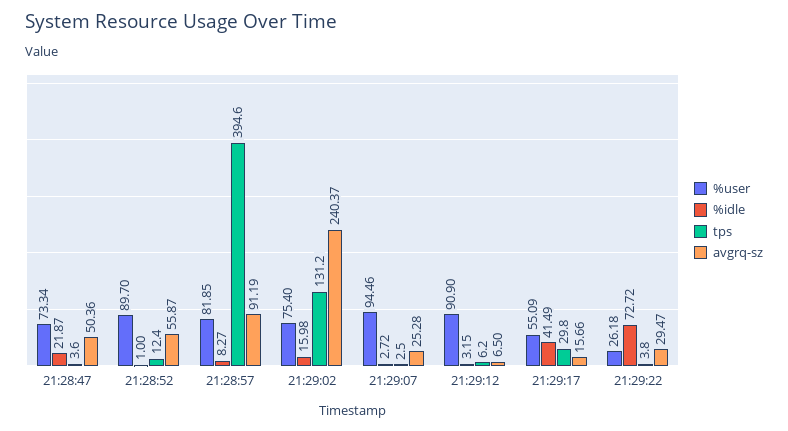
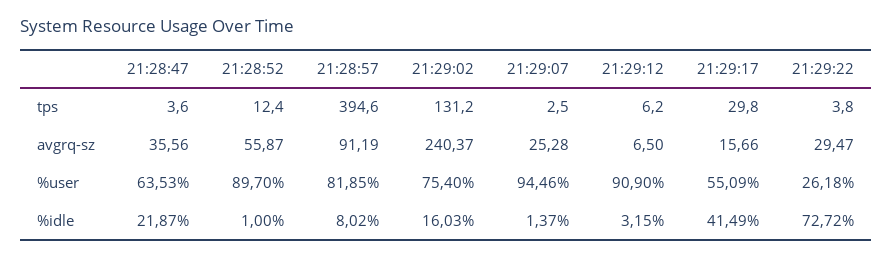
  {
    "%user": {
-     "21:28:47": 73.34,
+     "21:28:47": 63.53,
      "21:28:52": 89.7,
      "21:28:57": 81.85,
      "21:29:02": 75.4,
      "21:29:07": 94.46,
      "21:29:12": 90.9,
      "21:29:17": 55.09,
      "21:29:22": 26.18
    },
    "%idle": {
      "21:28:47": 21.87,
      "21:28:52": 1,
-     "21:28:57": 8.27,
+     "21:28:57": 8.02,
-     "21:29:02": 15.98,
+     "21:29:02": 16.03,
-     "21:29:07": 2.72,
+     "21:29:07": 1.37,
      "21:29:12": 3.15,
      "21:29:17": 41.49,
      "21:29:22": 72.72
    },
    "tps": {
      "21:28:47": 3.6,
      "21:28:52": 12.4,
      "21:28:57": 394.6,
      "21:29:02": 131.2,
      "21:29:07": 2.5,
      "21:29:12": 6.2,
      "21:29:17": 29.8,
      "21:29:22": 3.8
    },
    "avgrq-sz": {
-     "21:28:47": 50.36,
+     "21:28:47": 35.56,
      "21:28:52": 55.87,
      "21:28:57": 91.19,
      "21:29:02": 240.37,
      "21:29:07": 25.28,
      "21:29:12": 6.5,
      "21:29:17": 15.66,
      "21:29:22": 29.47
    }
  }

